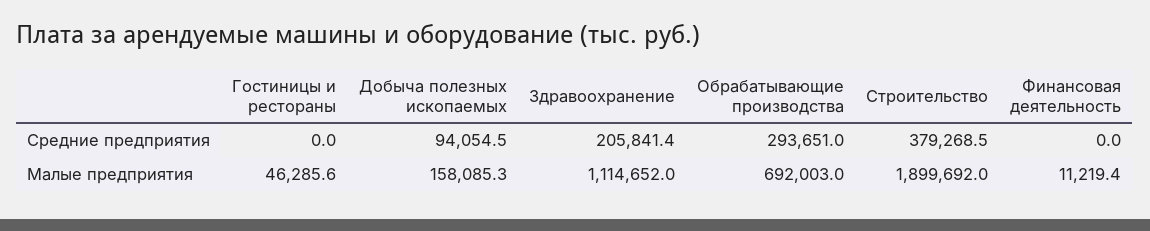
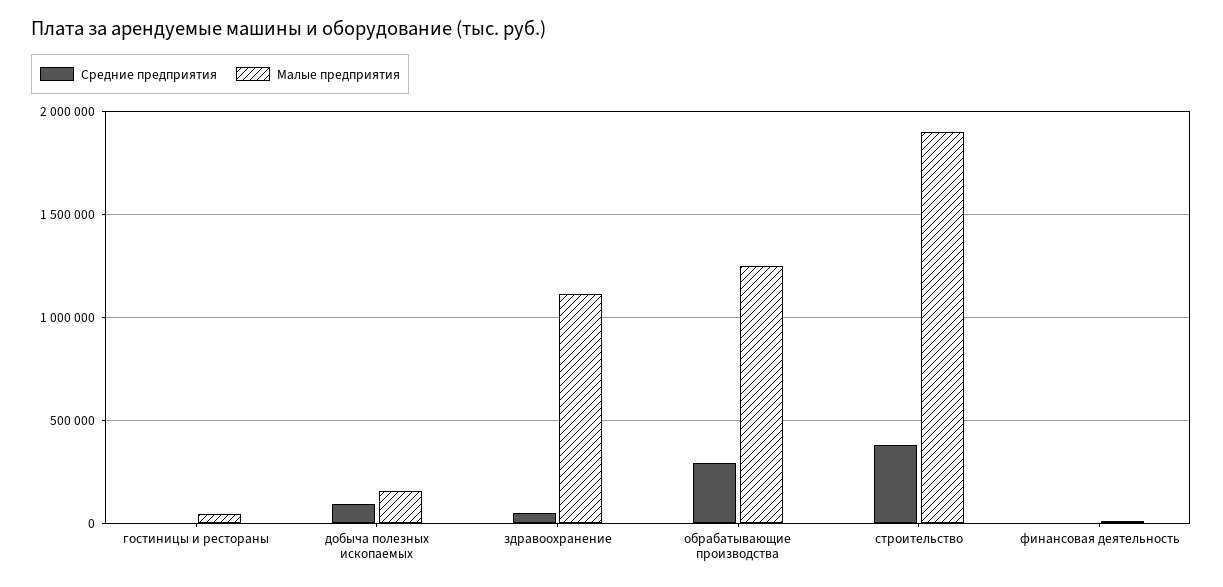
  {
    "Средние предприятия": {
      "Гостиницы и рестораны": 0,
      "Добыча полезных ископаемых": 94054.5,
-     "Здравоохранение": 205841.4,
+     "Здравоохранение": 50000,
      "Обрабатывающие производства": 293651,
      "Строительство": 379268.5,
      "Финансовая деятельность": 0
    },
    "Малые предприятия": {
      "Гостиницы и рестораны": 46285.6,
      "Добыча полезных ископаемых": 158085.3,
      "Здравоохранение": 1114652,
-     "Обрабатывающие производства": 692003,
+     "Обрабатывающие производства": 1250000,
      "Строительство": 1899692,
      "Финансовая деятельность": 11219.4
    }
  }

